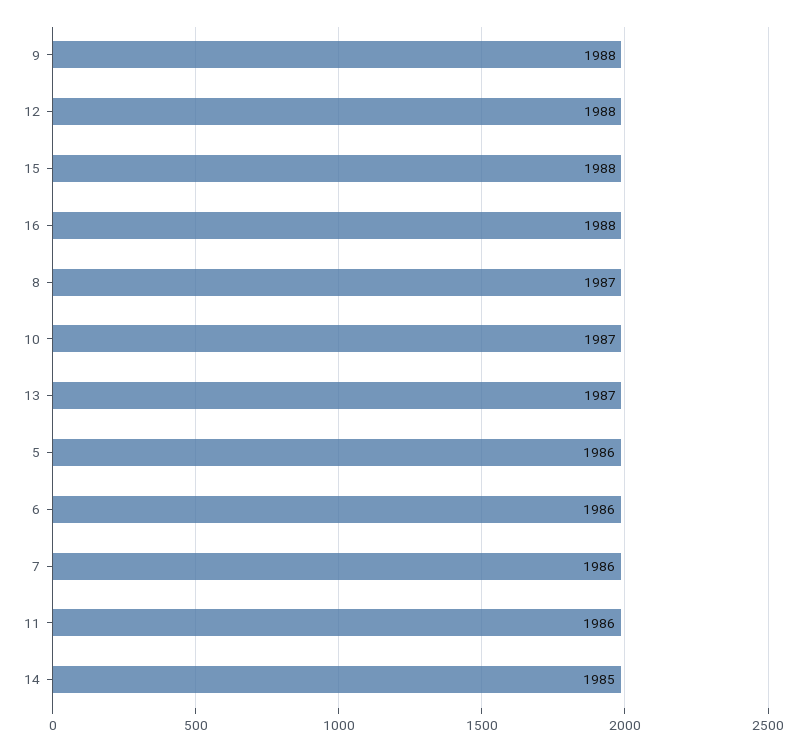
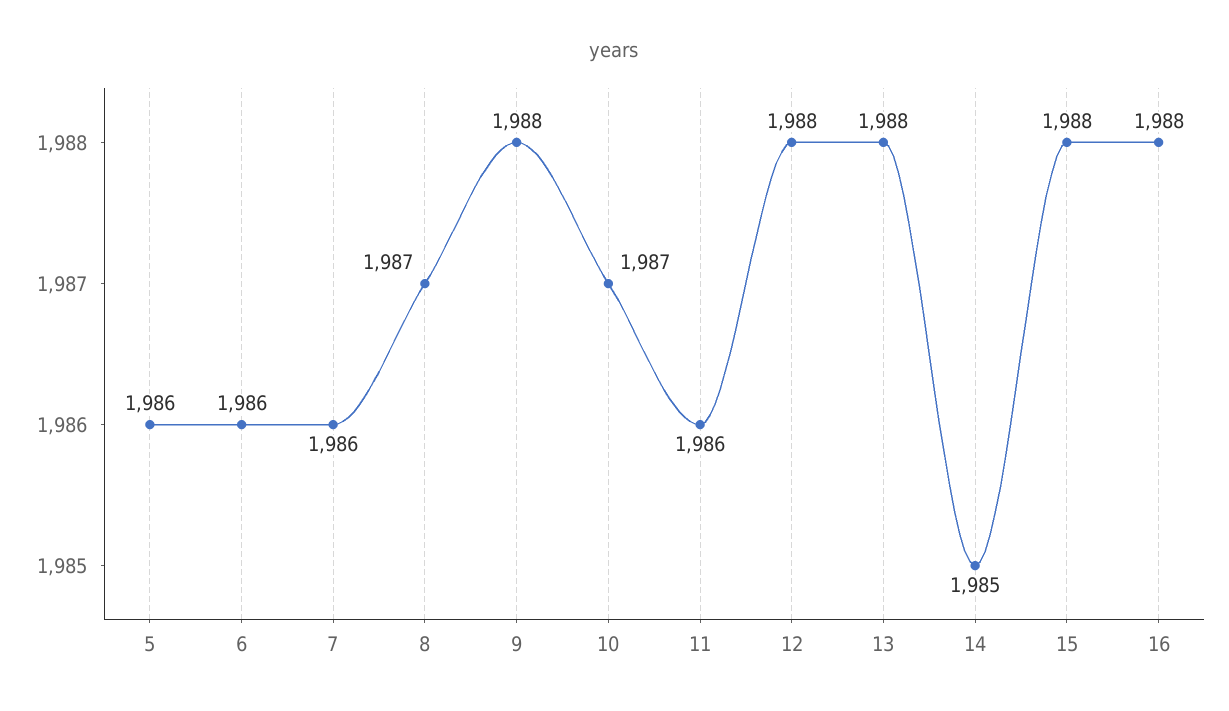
  {
    "9": 1988,
    "12": 1988,
    "15": 1988,
    "16": 1988,
    "8": 1987,
    "10": 1987,
-   "13": 1987,
+   "13": 1988,
    "5": 1986,
    "6": 1986,
    "7": 1986,
    "11": 1986,
    "14": 1985
  }

